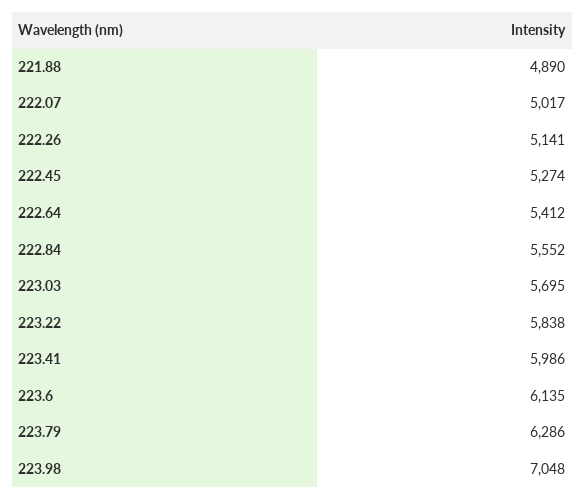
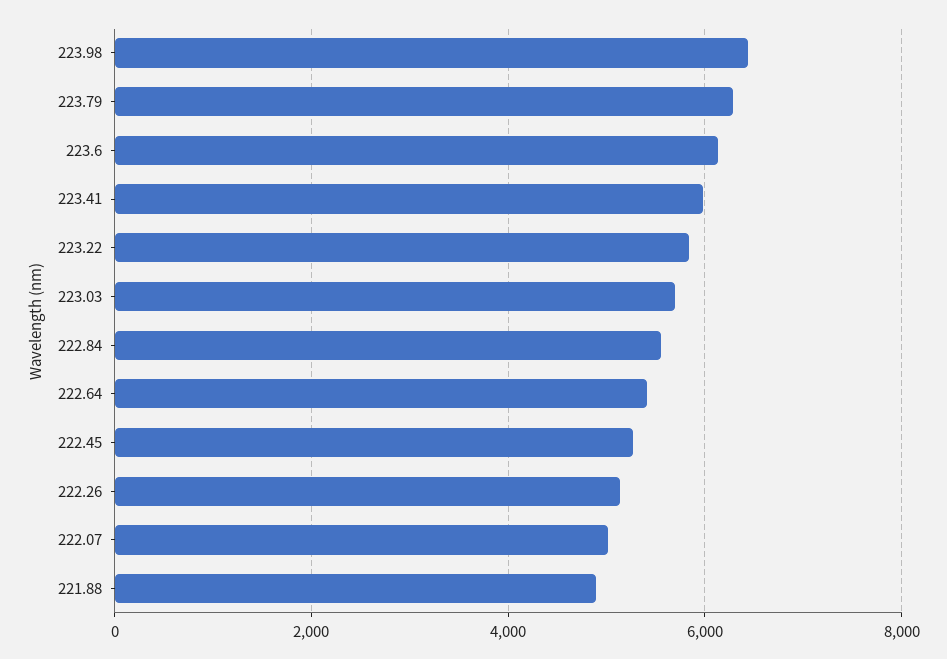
  {
    "221.88": 4890,
    "222.07": 5017,
    "222.26": 5141,
    "222.45": 5274,
    "222.64": 5412,
    "222.84": 5552,
    "223.03": 5695,
    "223.22": 5838,
    "223.41": 5986,
    "223.6": 6135,
    "223.79": 6286,
-   "223.98": 7048
+   "223.98": 6400
  }

